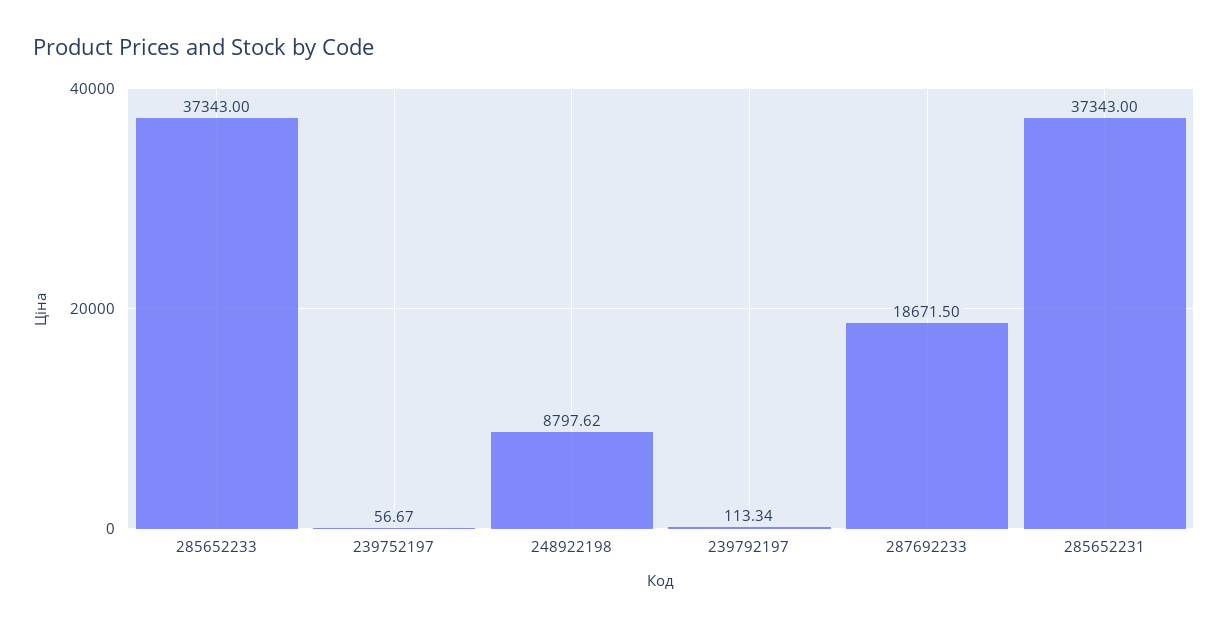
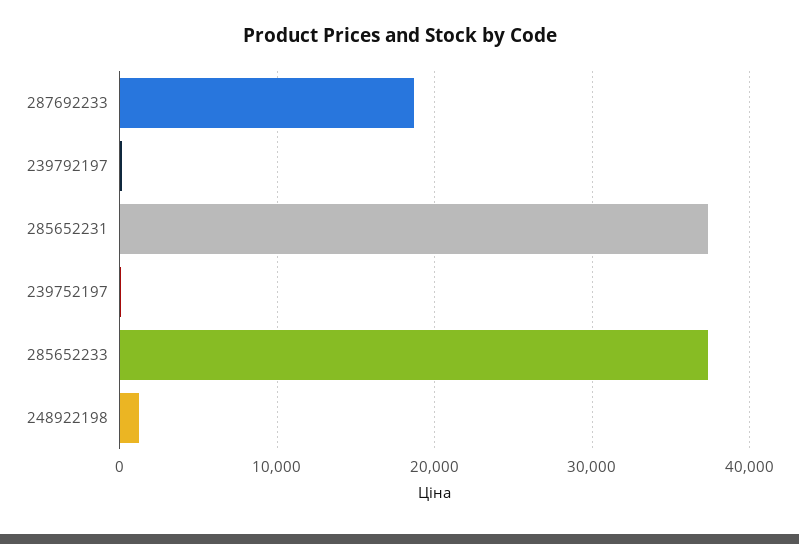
  {
    "285652233": 37343,
    "239752197": 56.67,
-   "248922198": 8797.62,
+   "248922198": 1000,
    "239792197": 113.34,
    "287692233": 18671.5,
    "285652231": 37343
  }

